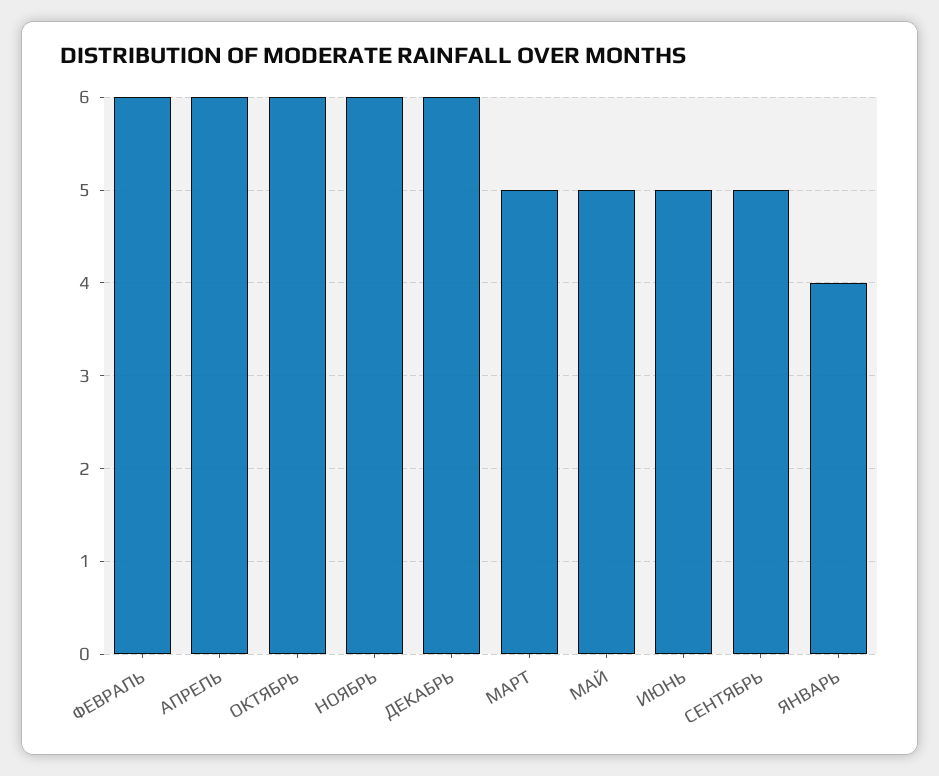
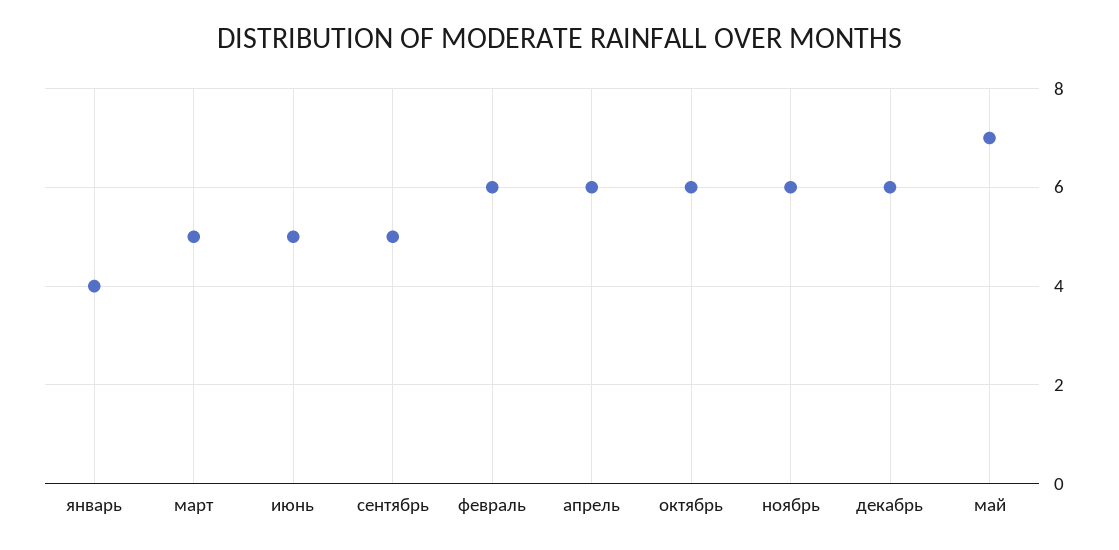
  {
    "ФЕВРАЛЬ": 6,
    "АПРЕЛЬ": 6,
    "ОКТЯБРЬ": 6,
    "НОЯБРЬ": 6,
    "ДЕКАБРЬ": 6,
    "МАРТ": 5,
-   "МАЙ": 5,
+   "МАЙ": 7,
    "ИЮНЬ": 5,
    "СЕНТЯБРЬ": 5,
    "ЯНВАРЬ": 4
  }

